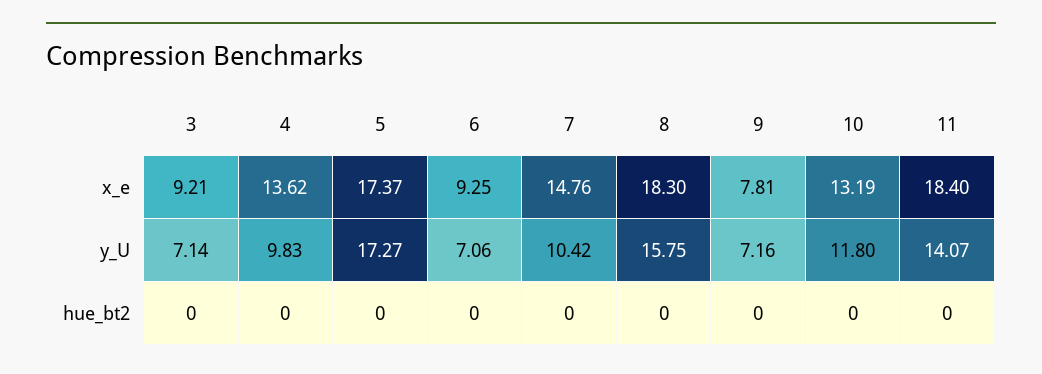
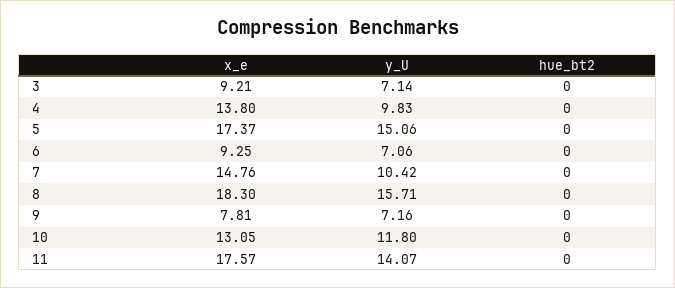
  {
    "3": {
      "x_e": 9.21,
      "y_U": 7.14,
      "hue_bt2": 0
    },
    "4": {
-     "x_e": 13.62,
+     "x_e": 13.8,
      "y_U": 9.83,
      "hue_bt2": 0
    },
    "5": {
      "x_e": 17.37,
-     "y_U": 17.27,
+     "y_U": 15.06,
      "hue_bt2": 0
    },
    "6": {
      "x_e": 9.25,
      "y_U": 7.06,
      "hue_bt2": 0
    },
    "7": {
      "x_e": 14.76,
      "y_U": 10.42,
      "hue_bt2": 0
    },
    "8": {
      "x_e": 18.3,
-     "y_U": 15.75,
+     "y_U": 15.71,
      "hue_bt2": 0
    },
    "9": {
      "x_e": 7.81,
      "y_U": 7.16,
      "hue_bt2": 0
    },
    "10": {
-     "x_e": 13.19,
+     "x_e": 13.05,
      "y_U": 11.8,
      "hue_bt2": 0
    },
    "11": {
-     "x_e": 18.4,
+     "x_e": 17.57,
      "y_U": 14.07,
      "hue_bt2": 0
    }
  }

